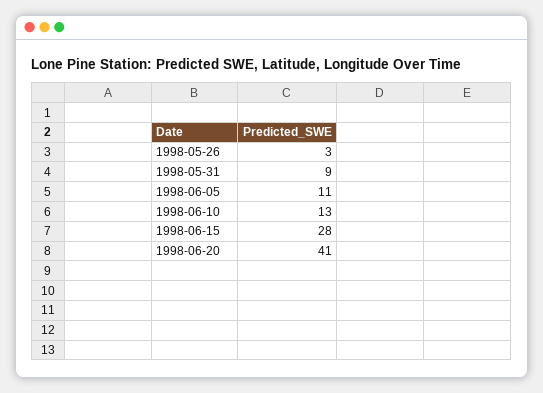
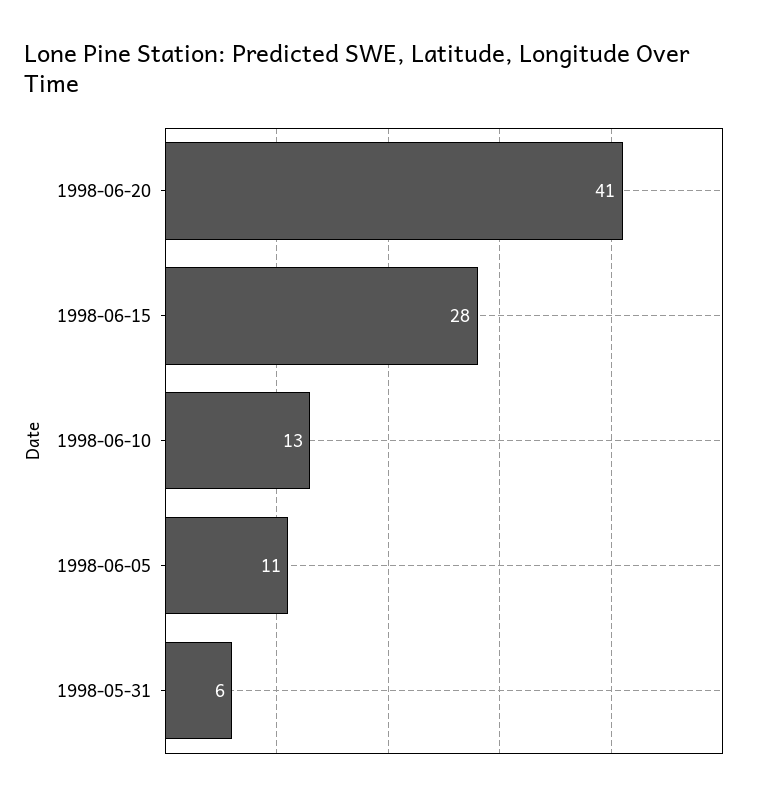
  {
-   "1998-05-26": 3,
-   "1998-05-31": 9,
+   "1998-05-31": 6,
    "1998-06-05": 11,
    "1998-06-10": 13,
    "1998-06-15": 28,
    "1998-06-20": 41
  }

